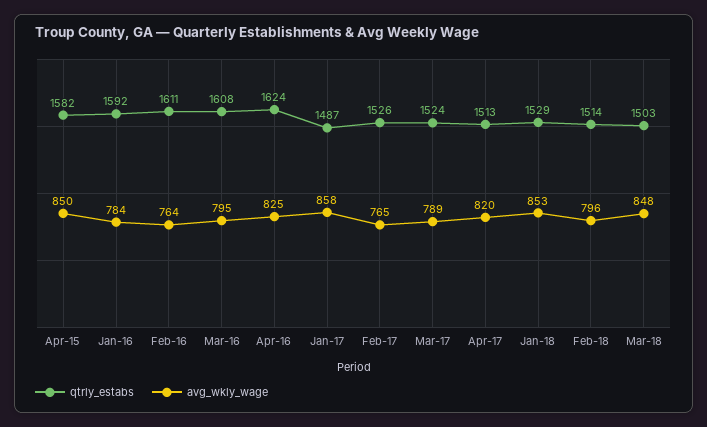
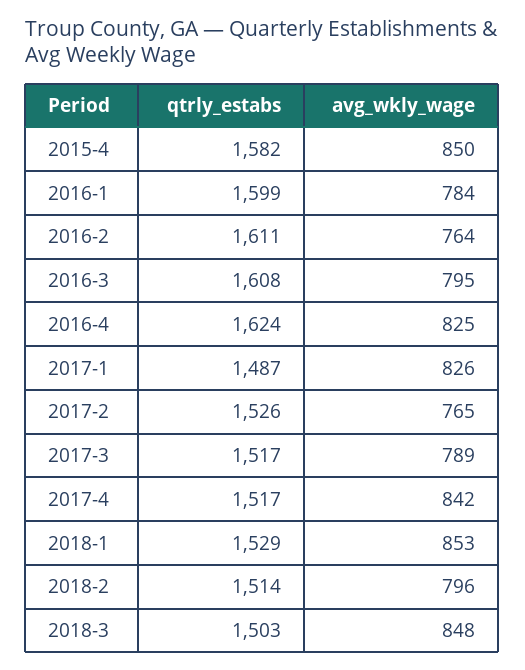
  {
    "qtrly_estabs": {
      "Apr-15": 1582,
-     "Jan-16": 1592,
+     "Jan-16": 1599,
      "Feb-16": 1611,
      "Mar-16": 1608,
      "Apr-16": 1624,
      "Jan-17": 1487,
      "Feb-17": 1526,
-     "Mar-17": 1524,
+     "Mar-17": 1517,
-     "Apr-17": 1513,
+     "Apr-17": 1517,
      "Jan-18": 1529,
      "Feb-18": 1514,
      "Mar-18": 1503
    },
    "avg_wkly_wage": {
      "Apr-15": 850,
      "Jan-16": 784,
      "Feb-16": 764,
      "Mar-16": 795,
      "Apr-16": 825,
-     "Jan-17": 858,
+     "Jan-17": 826,
      "Feb-17": 765,
      "Mar-17": 789,
-     "Apr-17": 820,
+     "Apr-17": 842,
      "Jan-18": 853,
      "Feb-18": 796,
      "Mar-18": 848
    }
  }

